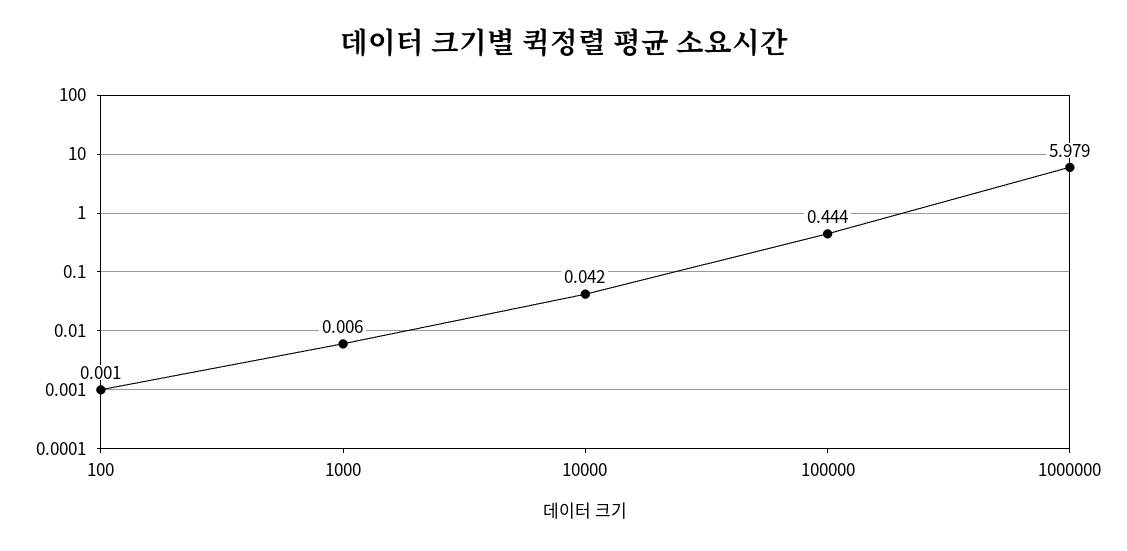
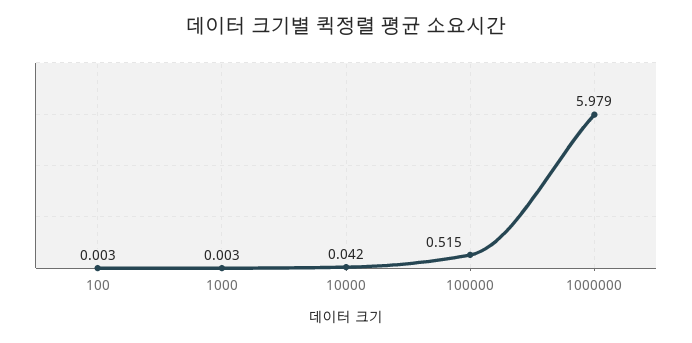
  {
-   "100": 0.001,
+   "100": 0.003,
-   "1000": 0.006,
+   "1000": 0.003,
    "10000": 0.042,
-   "100000": 0.444,
+   "100000": 0.515,
    "1000000": 5.979
  }

